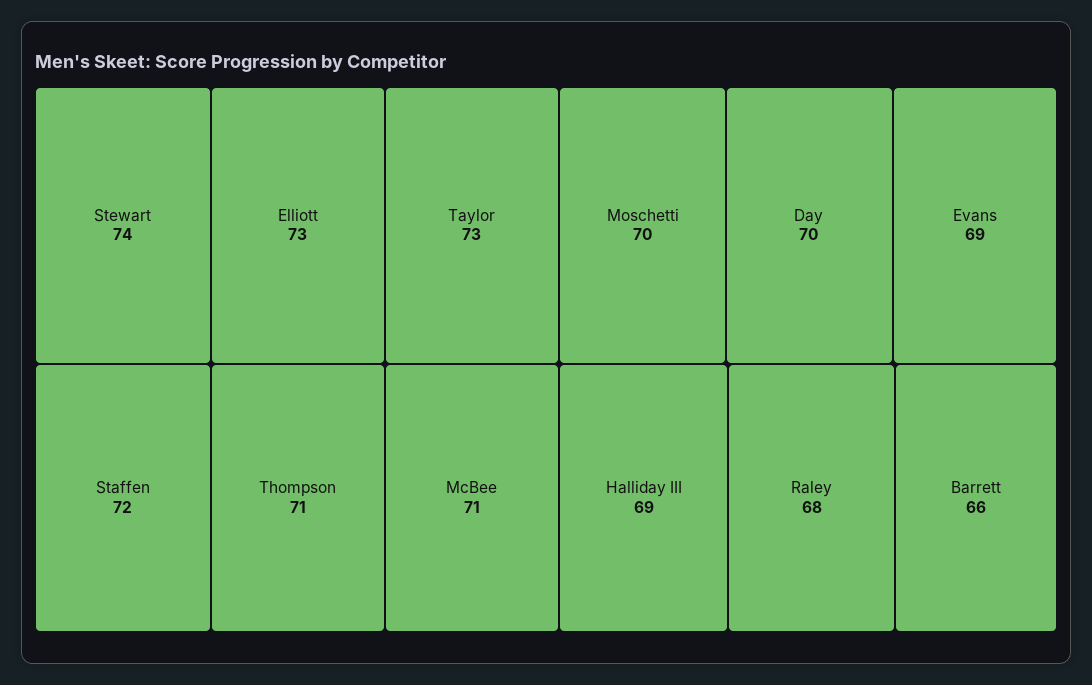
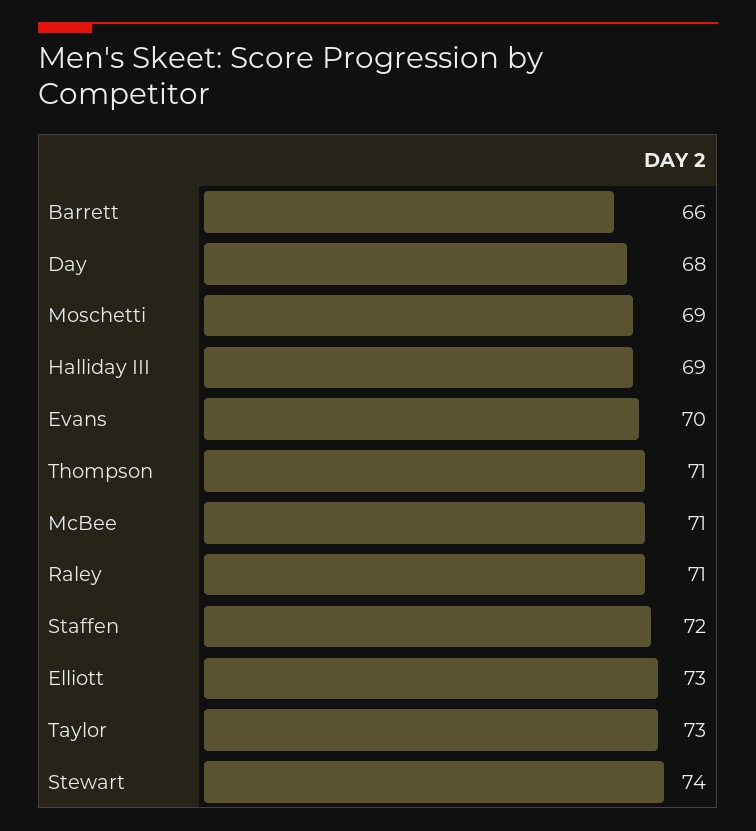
  {
    "Stewart": 74,
    "Elliott": 73,
    "Taylor": 73,
    "Staffen": 72,
    "Thompson": 71,
    "McBee": 71,
-   "Moschetti": 70,
+   "Moschetti": 69,
-   "Day": 70,
+   "Day": 68,
-   "Evans": 69,
+   "Evans": 70,
    "Halliday III": 69,
-   "Raley": 68,
+   "Raley": 71,
    "Barrett": 66
  }

